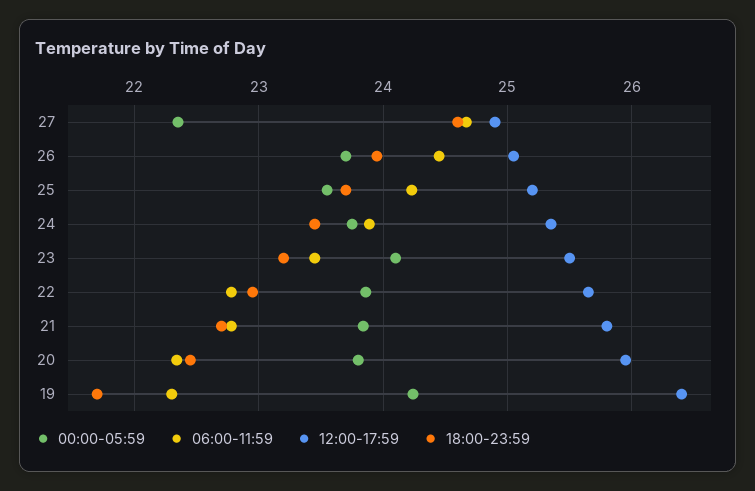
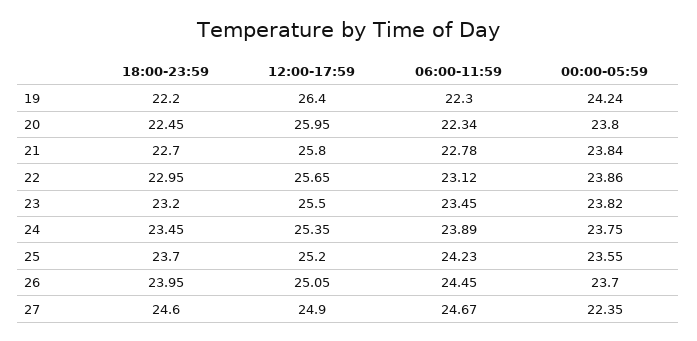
  {
    "00:00-05:59": {
      "27": 22.35,
      "26": 23.7,
      "25": 23.55,
      "24": 23.75,
-     "23": 24.1,
+     "23": 23.82,
      "22": 23.86,
      "21": 23.84,
      "20": 23.8,
      "19": 24.24
    },
    "06:00-11:59": {
      "27": 24.67,
      "26": 24.45,
      "25": 24.23,
      "24": 23.89,
      "23": 23.45,
-     "22": 22.8,
+     "22": 23.12,
      "21": 22.78,
      "20": 22.34,
      "19": 22.3
    },
    "12:00-17:59": {
      "27": 24.9,
      "26": 25.05,
      "25": 25.2,
      "24": 25.35,
      "23": 25.5,
      "22": 25.65,
      "21": 25.8,
      "20": 25.95,
      "19": 26.4
    },
    "18:00-23:59": {
      "27": 24.6,
      "26": 23.95,
      "25": 23.7,
      "24": 23.45,
      "23": 23.2,
      "22": 22.95,
      "21": 22.7,
      "20": 22.45,
-     "19": 21.7
+     "19": 22.2
    }
  }

